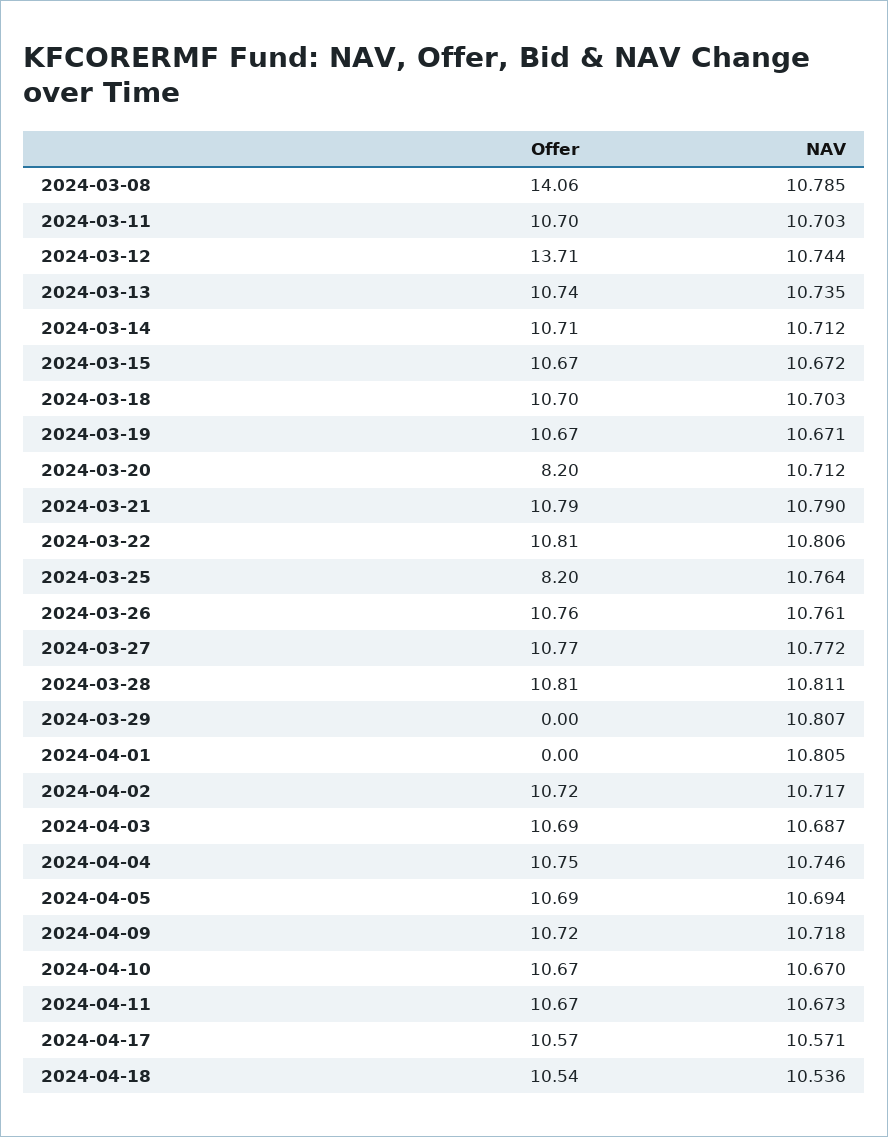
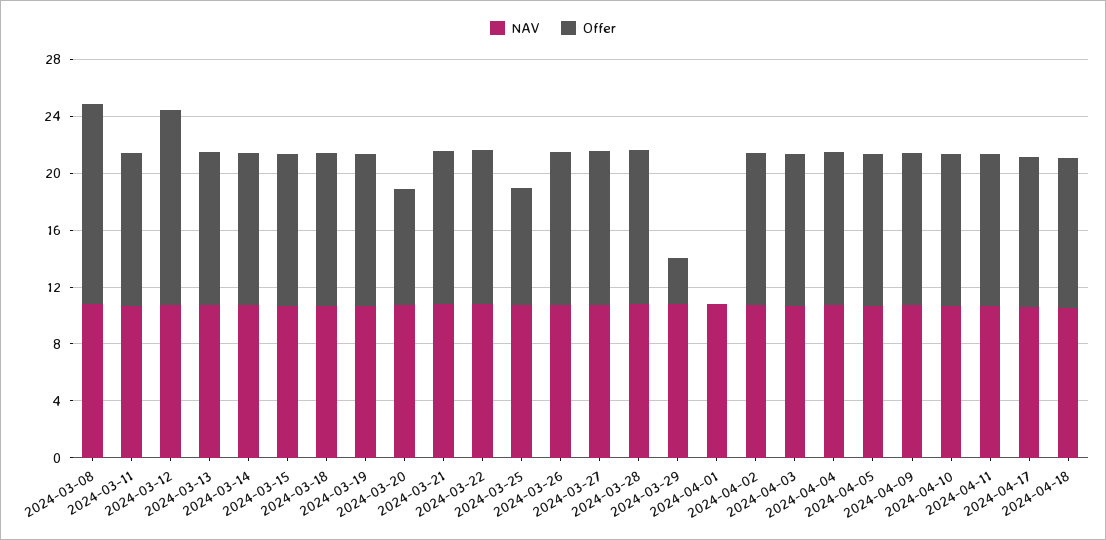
  {
    "Offer": {
      "2024-03-08": 14.06,
      "2024-03-11": 10.7,
      "2024-03-12": 13.71,
      "2024-03-13": 10.74,
      "2024-03-14": 10.71,
      "2024-03-15": 10.67,
      "2024-03-18": 10.7,
      "2024-03-19": 10.67,
      "2024-03-20": 8.2,
      "2024-03-21": 10.79,
      "2024-03-22": 10.81,
      "2024-03-25": 8.2,
      "2024-03-26": 10.76,
      "2024-03-27": 10.77,
      "2024-03-28": 10.81,
-     "2024-03-29": 0,
+     "2024-03-29": 3,
      "2024-04-01": 0,
      "2024-04-02": 10.72,
      "2024-04-03": 10.69,
      "2024-04-04": 10.75,
      "2024-04-05": 10.69,
      "2024-04-09": 10.72,
      "2024-04-10": 10.67,
      "2024-04-11": 10.67,
      "2024-04-17": 10.57,
      "2024-04-18": 10.54
    },
    "NAV": {
      "2024-03-08": 10.785,
      "2024-03-11": 10.703,
      "2024-03-12": 10.744,
      "2024-03-13": 10.735,
      "2024-03-14": 10.712,
      "2024-03-15": 10.672,
      "2024-03-18": 10.703,
      "2024-03-19": 10.671,
      "2024-03-20": 10.712,
      "2024-03-21": 10.79,
      "2024-03-22": 10.806,
      "2024-03-25": 10.764,
      "2024-03-26": 10.761,
      "2024-03-27": 10.772,
      "2024-03-28": 10.811,
      "2024-03-29": 10.807,
      "2024-04-01": 10.805,
      "2024-04-02": 10.717,
      "2024-04-03": 10.687,
      "2024-04-04": 10.746,
      "2024-04-05": 10.694,
      "2024-04-09": 10.718,
      "2024-04-10": 10.67,
      "2024-04-11": 10.673,
      "2024-04-17": 10.571,
      "2024-04-18": 10.536
    }
  }

